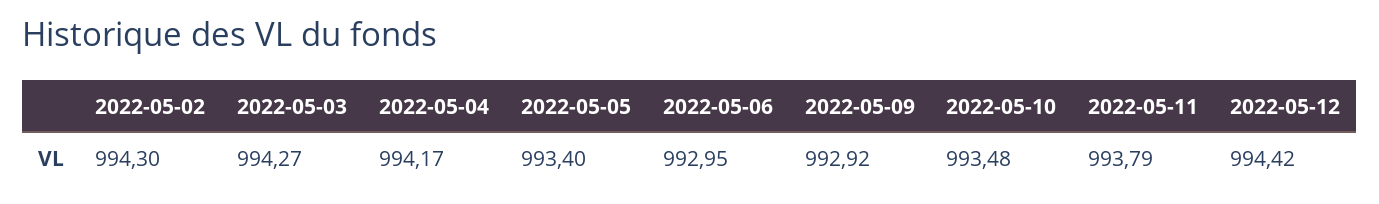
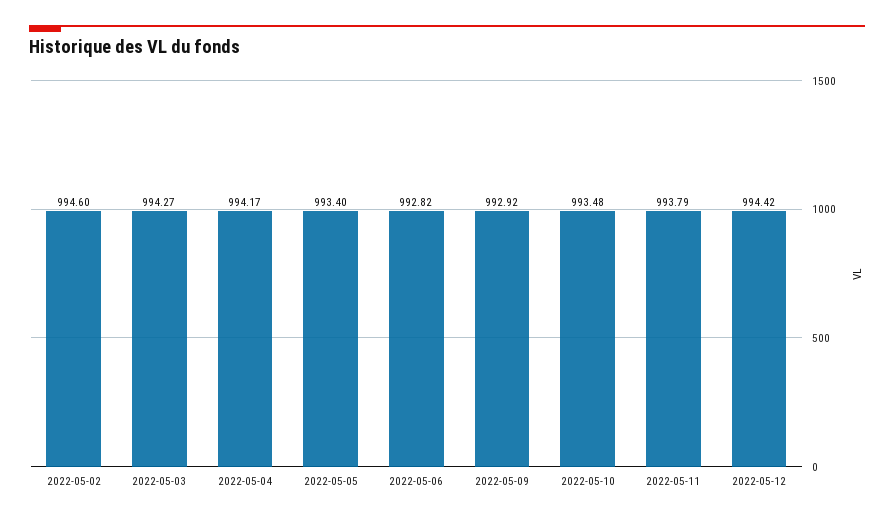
  {
-   "2022-05-02": 994.3,
+   "2022-05-02": 994.6,
    "2022-05-03": 994.27,
    "2022-05-04": 994.17,
    "2022-05-05": 993.4,
-   "2022-05-06": 992.95,
+   "2022-05-06": 992.82,
    "2022-05-09": 992.92,
    "2022-05-10": 993.48,
    "2022-05-11": 993.79,
    "2022-05-12": 994.42
  }

